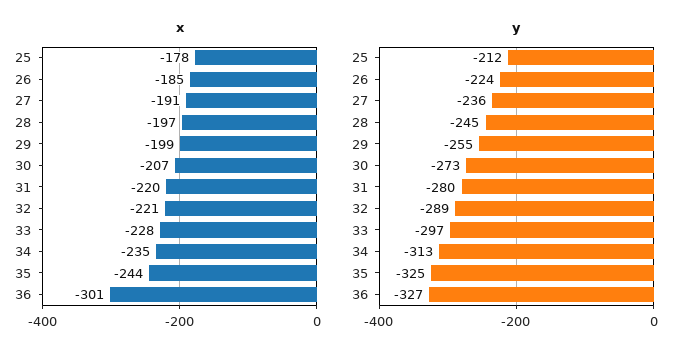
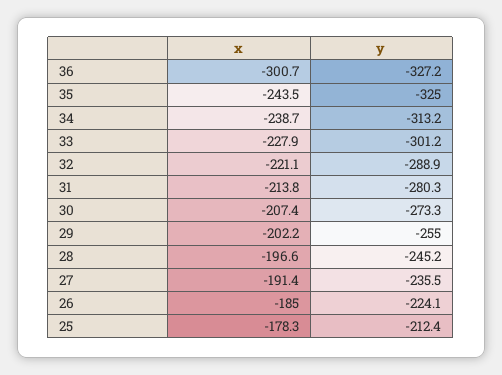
  {
    "x": {
      "25": -178.3,
      "26": -185,
      "27": -191.4,
      "28": -196.6,
-     "29": -199,
+     "29": -202.2,
      "30": -207.4,
-     "31": -220,
+     "31": -213.8,
      "32": -221.1,
      "33": -227.9,
-     "34": -235,
+     "34": -238.7,
      "35": -243.5,
      "36": -300.7
    },
    "y": {
      "25": -212.4,
      "26": -224.1,
      "27": -235.5,
      "28": -245.2,
      "29": -255,
      "30": -273.3,
      "31": -280.3,
      "32": -288.9,
-     "33": -297,
+     "33": -301.2,
      "34": -313.2,
      "35": -325,
      "36": -327.2
    }
  }

